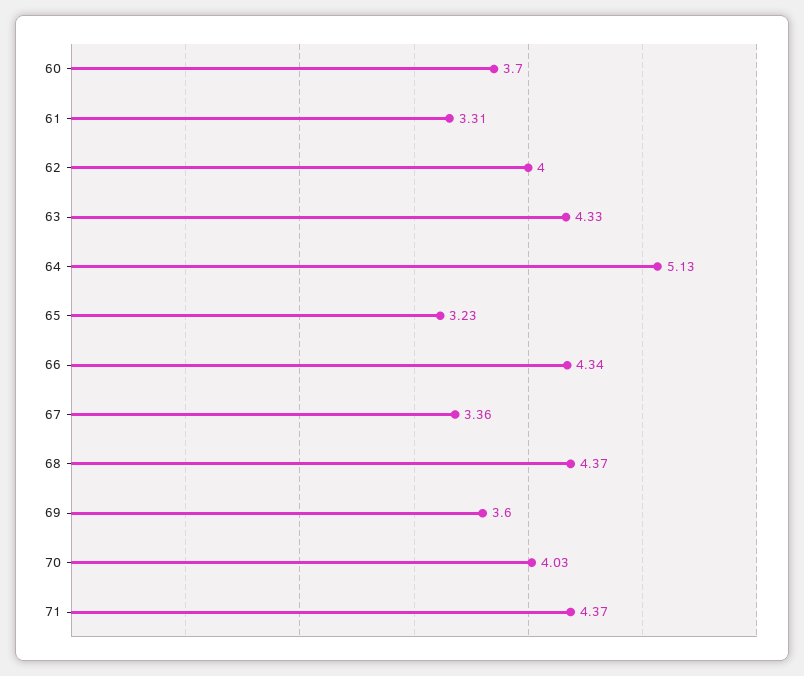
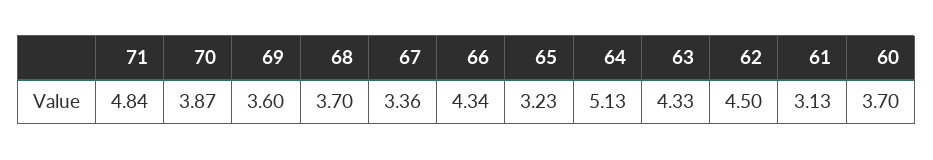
  {
    "60": 3.7,
-   "61": 3.31,
+   "61": 3.13,
-   "62": 4,
+   "62": 4.5,
    "63": 4.33,
    "64": 5.13,
    "65": 3.23,
    "66": 4.34,
    "67": 3.36,
-   "68": 4.37,
+   "68": 3.7,
    "69": 3.6,
-   "70": 4.03,
+   "70": 3.87,
-   "71": 4.37
+   "71": 4.84
  }

